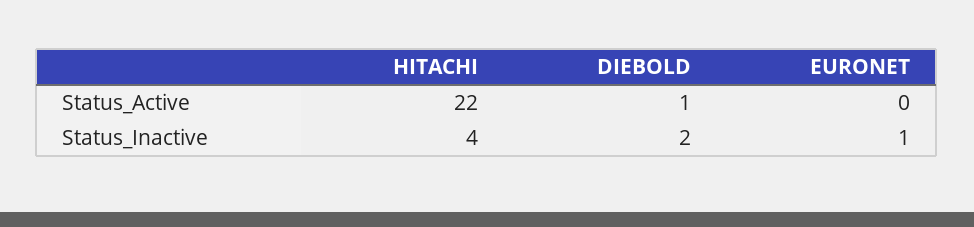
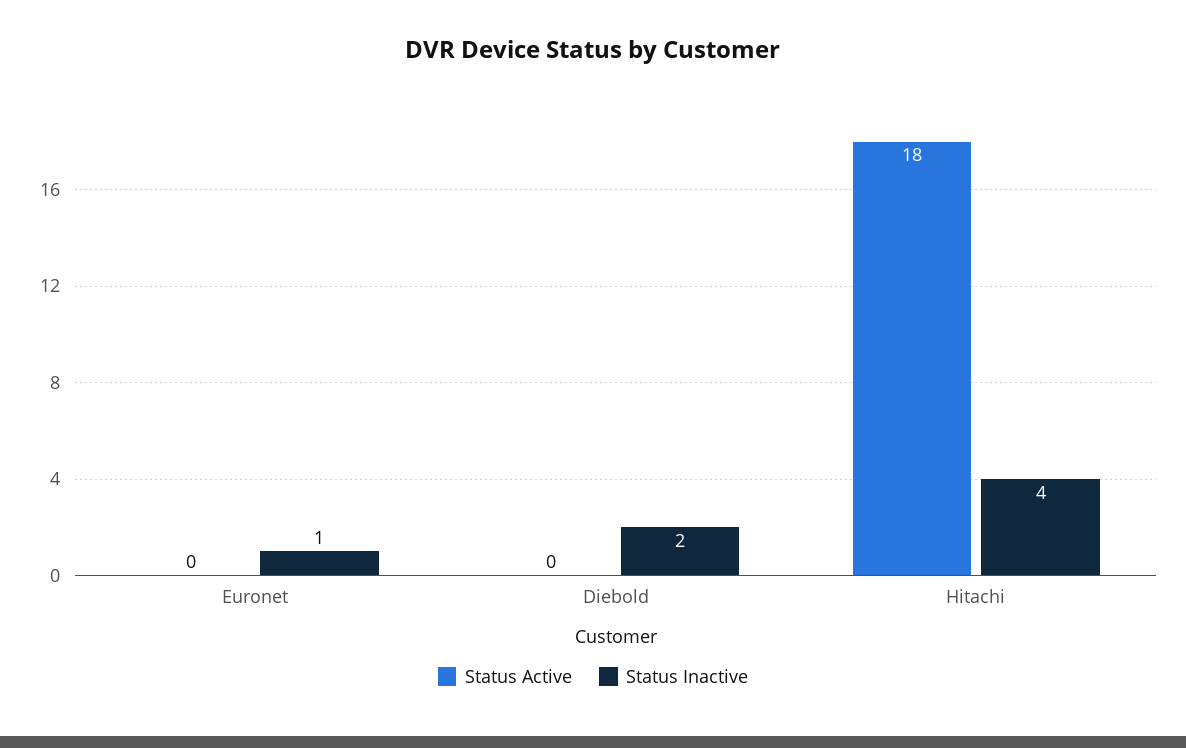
  {
    "Status_Active": {
-     "HITACHI": 22,
+     "HITACHI": 18,
-     "DIEBOLD": 1,
+     "DIEBOLD": 0,
      "EURONET": 0
    },
    "Status_Inactive": {
      "HITACHI": 4,
      "DIEBOLD": 2,
      "EURONET": 1
    }
  }

